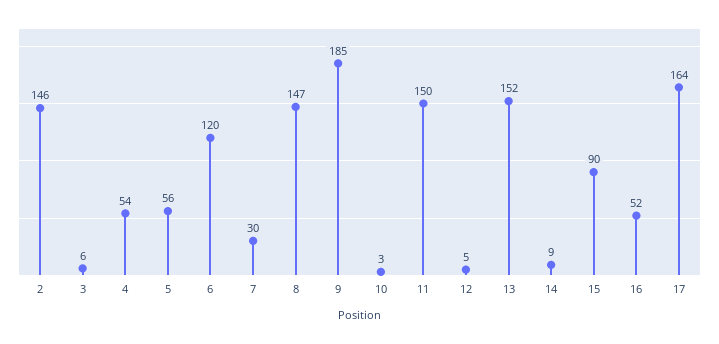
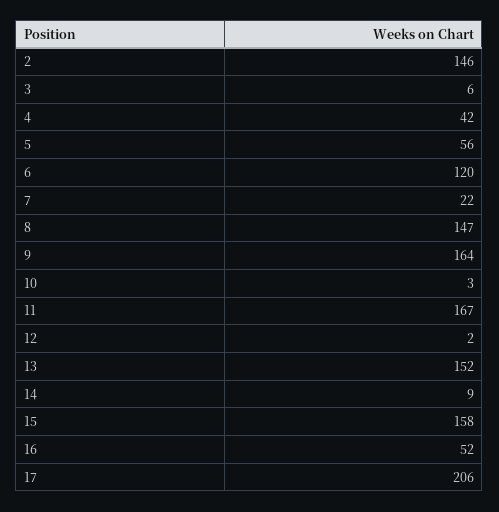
  {
    "2": 146,
    "3": 6,
-   "4": 54,
+   "4": 42,
    "5": 56,
    "6": 120,
-   "7": 30,
+   "7": 22,
    "8": 147,
-   "9": 185,
+   "9": 164,
    "10": 3,
-   "11": 150,
+   "11": 167,
-   "12": 5,
+   "12": 2,
    "13": 152,
    "14": 9,
-   "15": 90,
+   "15": 158,
    "16": 52,
-   "17": 164
+   "17": 206
  }

